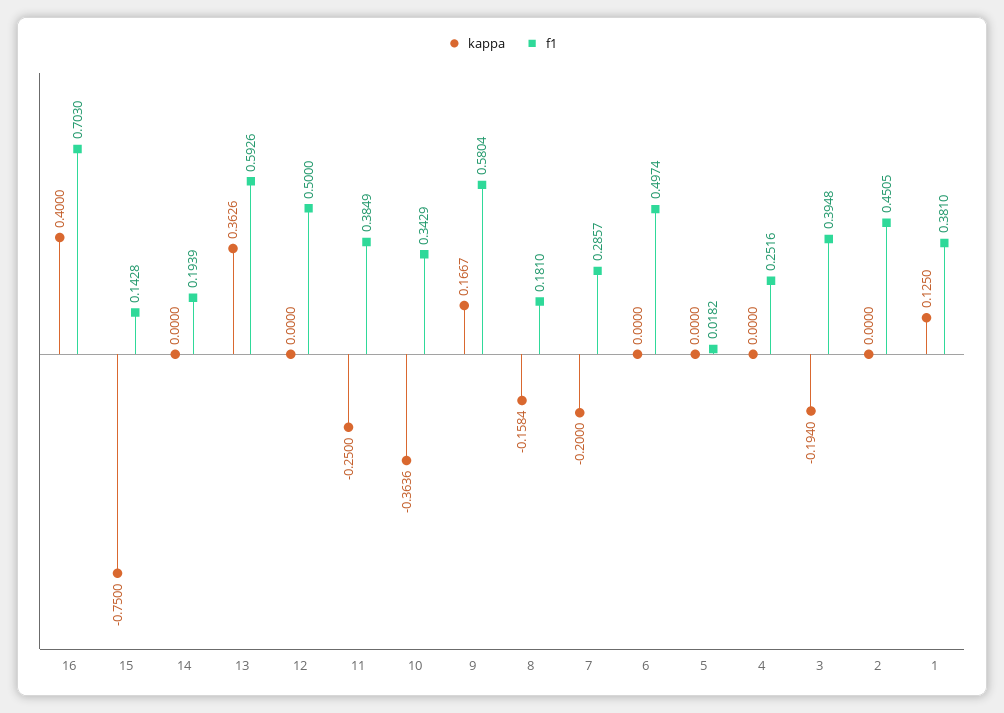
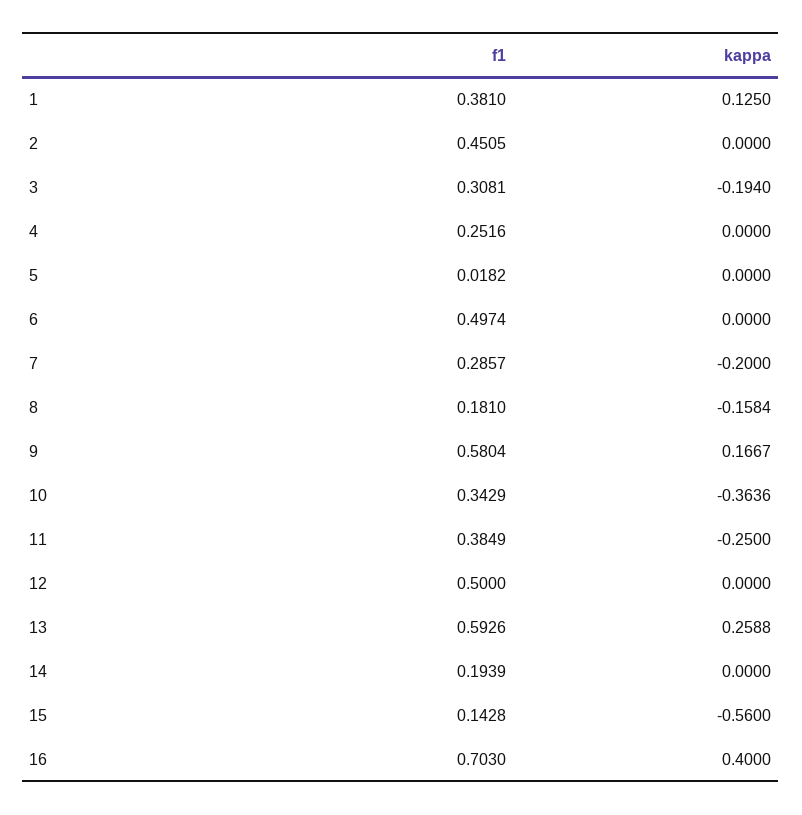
  {
    "kappa": {
      "16": 0.4,
-     "15": -0.75,
+     "15": -0.56,
      "14": 0,
-     "13": 0.3626,
+     "13": 0.2588,
      "12": 0,
      "11": -0.25,
      "10": -0.3636,
      "9": 0.1667,
      "8": -0.1584,
      "7": -0.2,
      "6": 0,
      "5": 0,
      "4": 0,
      "3": -0.194,
      "2": 0,
      "1": 0.125
    },
    "f1": {
      "16": 0.703,
      "15": 0.1428,
      "14": 0.1939,
      "13": 0.5926,
      "12": 0.5,
      "11": 0.3849,
      "10": 0.3429,
      "9": 0.5804,
      "8": 0.181,
      "7": 0.2857,
      "6": 0.4974,
      "5": 0.0182,
      "4": 0.2516,
-     "3": 0.3948,
+     "3": 0.3081,
      "2": 0.4505,
      "1": 0.381
    }
  }

